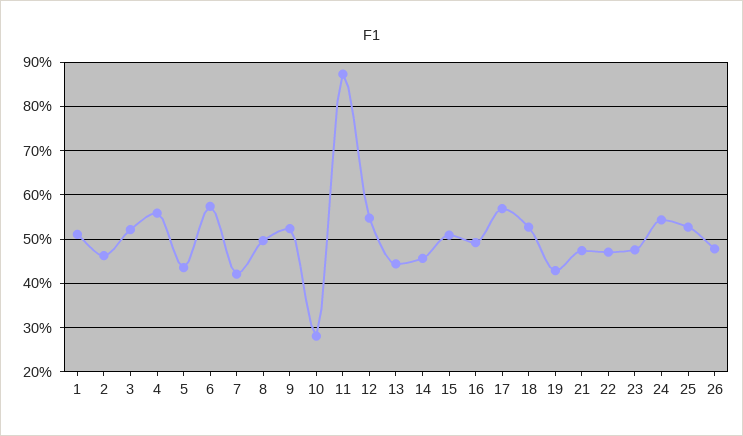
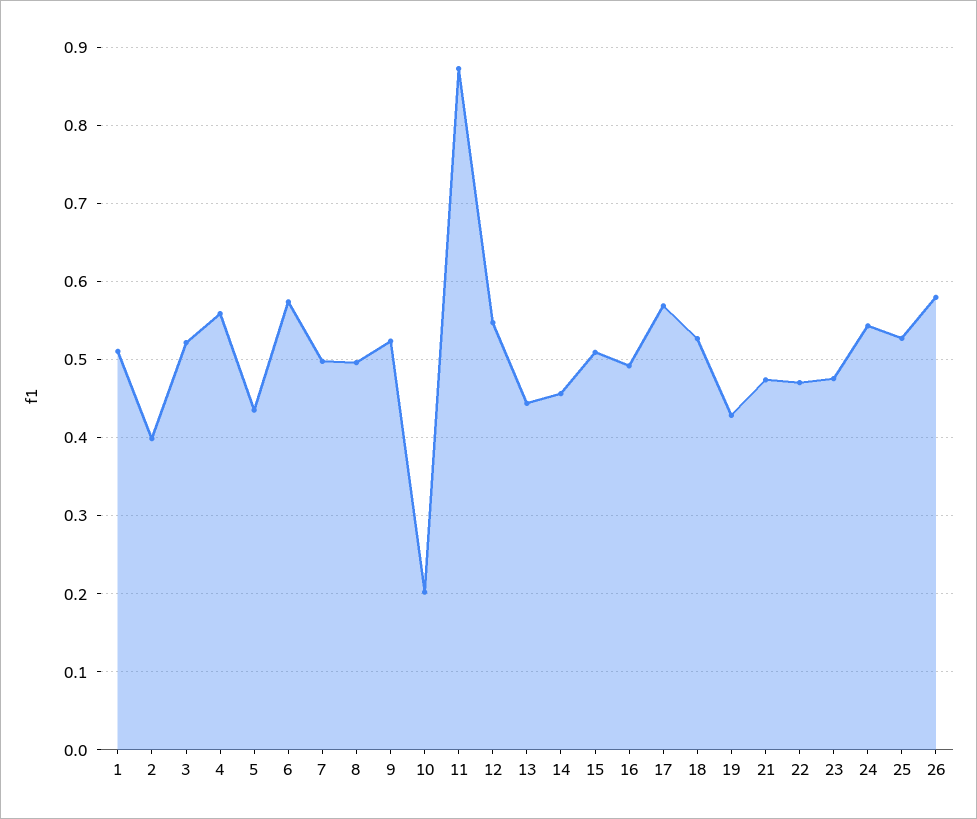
  {
    "1": 0.51,
-   "2": 0.46,
+   "2": 0.4,
    "3": 0.52,
    "4": 0.56,
    "5": 0.44,
    "6": 0.57,
-   "7": 0.42,
+   "7": 0.5,
    "8": 0.5,
    "9": 0.52,
-   "10": 0.28,
+   "10": 0.2,
    "11": 0.87,
    "12": 0.55,
    "13": 0.44,
    "14": 0.46,
    "15": 0.51,
    "16": 0.49,
    "17": 0.57,
    "18": 0.53,
    "19": 0.43,
    "21": 0.47,
    "22": 0.47,
    "23": 0.48,
    "24": 0.54,
    "25": 0.53,
-   "26": 0.48
+   "26": 0.58
  }

